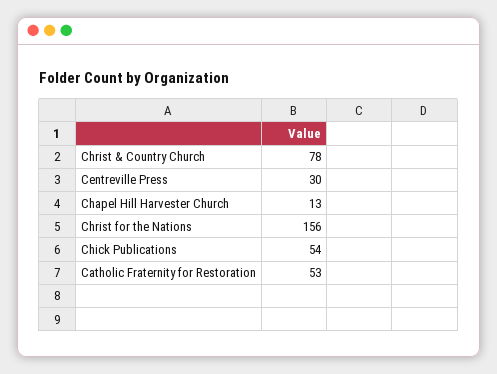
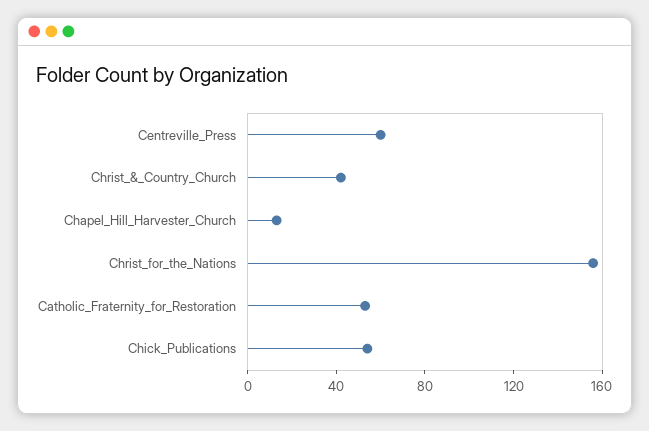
  {
-   "Christ & Country Church": 78,
+   "Christ & Country Church": 40,
-   "Centreville Press": 30,
+   "Centreville Press": 60,
    "Chapel Hill Harvester Church": 13,
    "Christ for the Nations": 156,
    "Chick Publications": 54,
    "Catholic Fraternity for Restoration": 53
  }

